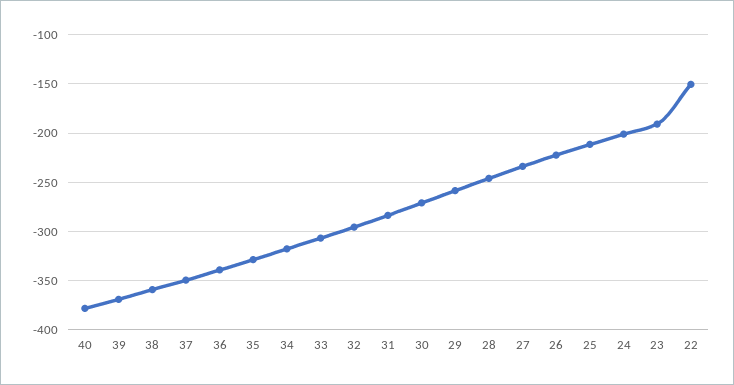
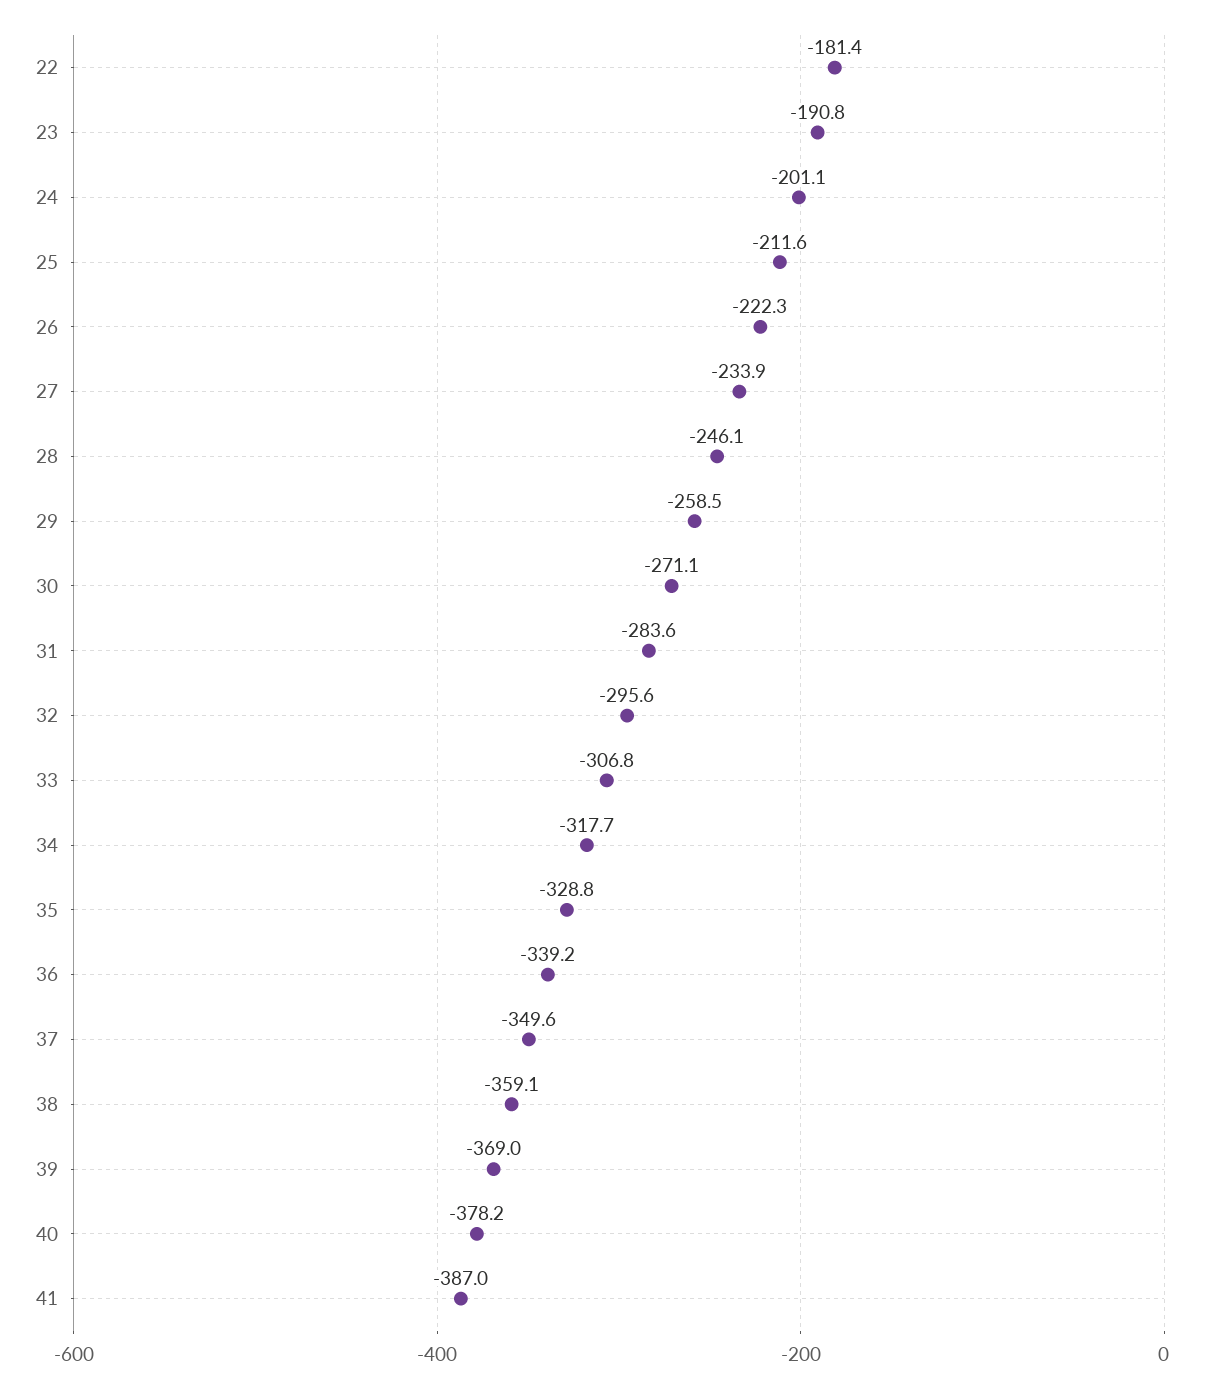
  {
    "40": -378.2,
    "39": -369,
    "38": -359.1,
    "37": -349.6,
    "36": -339.2,
    "35": -328.8,
    "34": -317.7,
    "33": -306.8,
    "32": -295.6,
    "31": -283.6,
    "30": -271.1,
    "29": -258.5,
    "28": -246.1,
    "27": -233.9,
    "26": -222.3,
    "25": -211.6,
    "24": -201.1,
    "23": -190.8,
-   "22": -150
+   "22": -181.4,
+   "41": -387
  }

